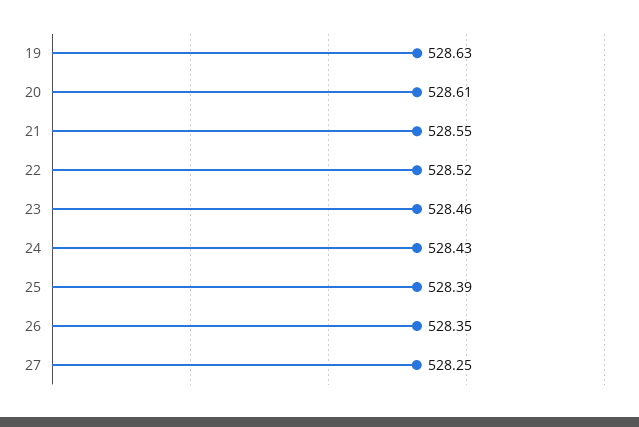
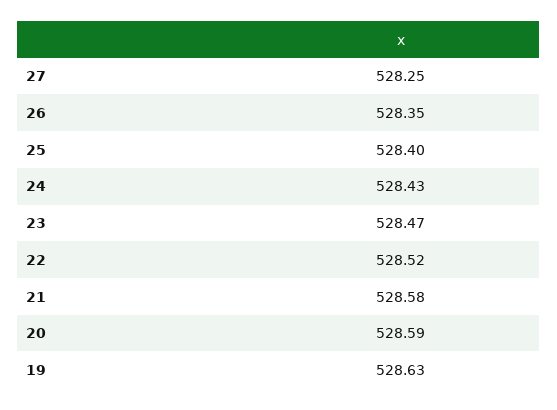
  {
    "19": 528.63,
-   "20": 528.61,
+   "20": 528.59,
-   "21": 528.55,
+   "21": 528.58,
    "22": 528.52,
-   "23": 528.46,
+   "23": 528.47,
    "24": 528.43,
-   "25": 528.39,
+   "25": 528.4,
    "26": 528.35,
    "27": 528.25
  }

